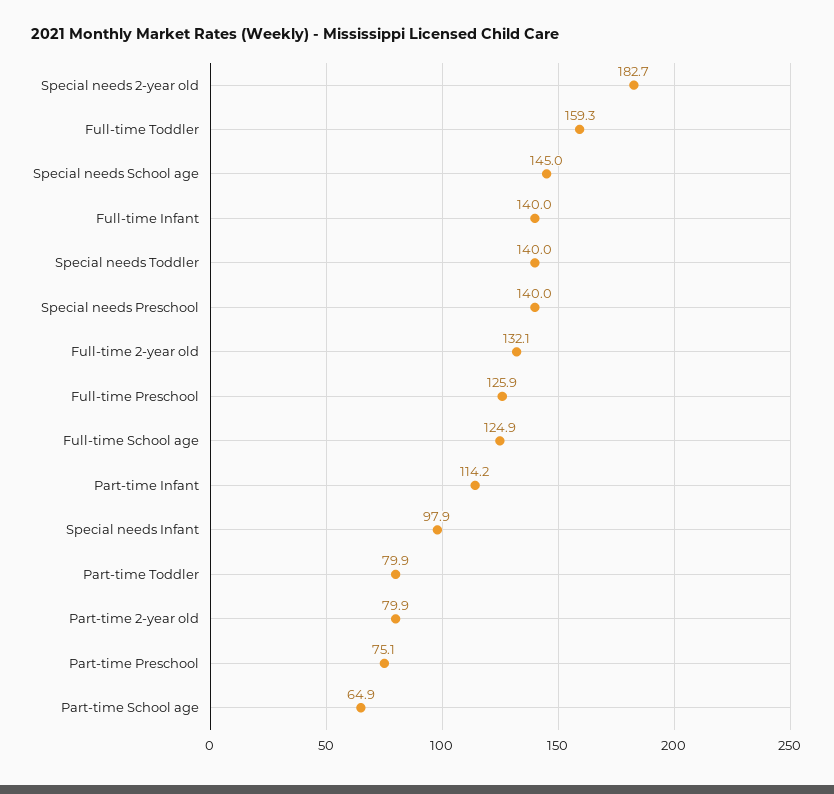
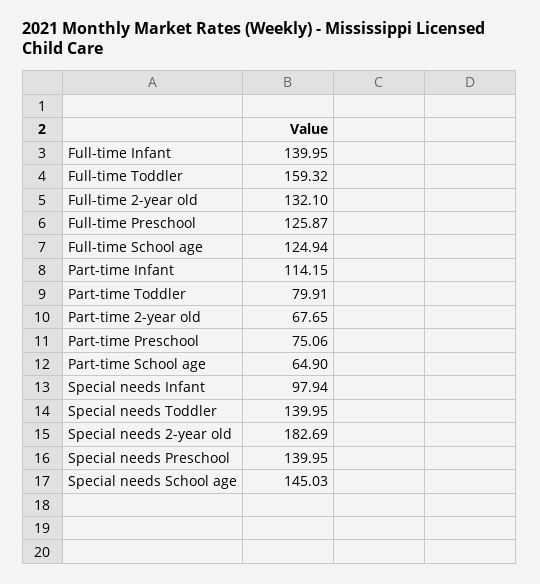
  {
    "Special needs 2-year old": 182.69,
    "Full-time Toddler": 159.32,
    "Special needs School age": 145.03,
    "Full-time Infant": 139.95,
    "Special needs Toddler": 139.95,
    "Special needs Preschool": 139.95,
    "Full-time 2-year old": 132.1,
    "Full-time Preschool": 125.87,
    "Full-time School age": 124.94,
    "Part-time Infant": 114.15,
    "Special needs Infant": 97.94,
    "Part-time Toddler": 79.91,
-   "Part-time 2-year old": 79.9,
+   "Part-time 2-year old": 67.65,
    "Part-time Preschool": 75.06,
    "Part-time School age": 64.9
  }

